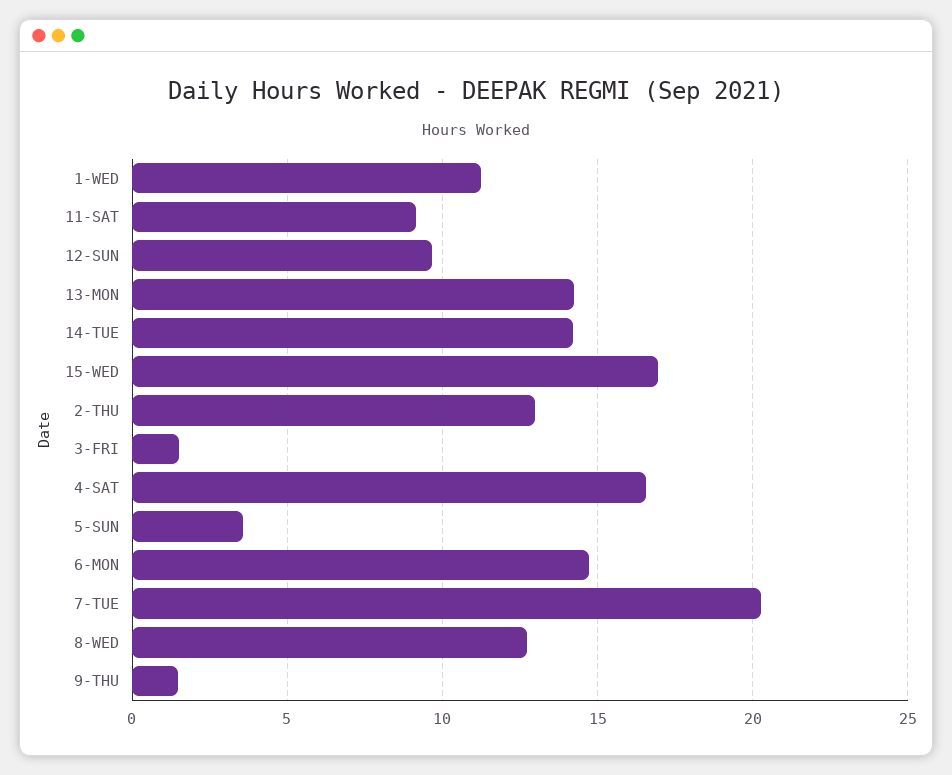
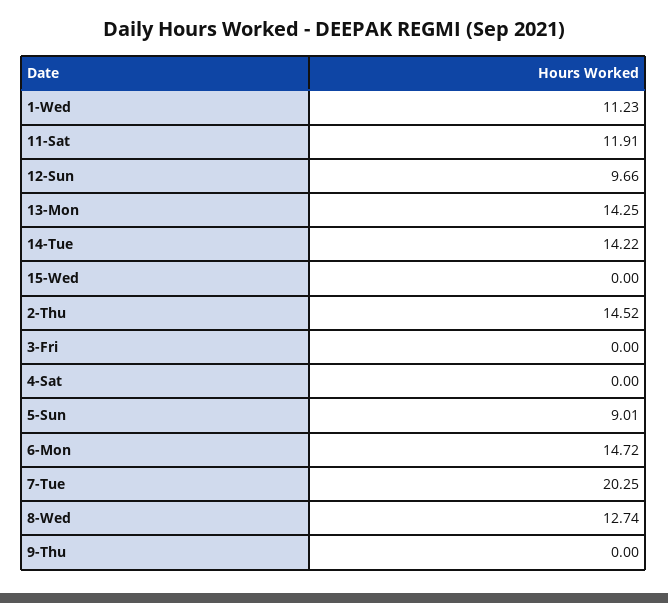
  {
    "1-WED": 11.23,
-   "11-SAT": 9,
+   "11-SAT": 11.91,
    "12-SUN": 9.66,
    "13-MON": 14.25,
    "14-TUE": 14.22,
-   "15-WED": 17,
+   "15-WED": 0,
-   "2-THU": 13,
+   "2-THU": 14.52,
-   "3-FRI": 1.5,
+   "3-FRI": 0,
-   "4-SAT": 16.5,
+   "4-SAT": 0,
-   "5-SUN": 3.5,
+   "5-SUN": 9.01,
    "6-MON": 14.72,
    "7-TUE": 20.25,
    "8-WED": 12.74,
-   "9-THU": 1.5
+   "9-THU": 0
  }

